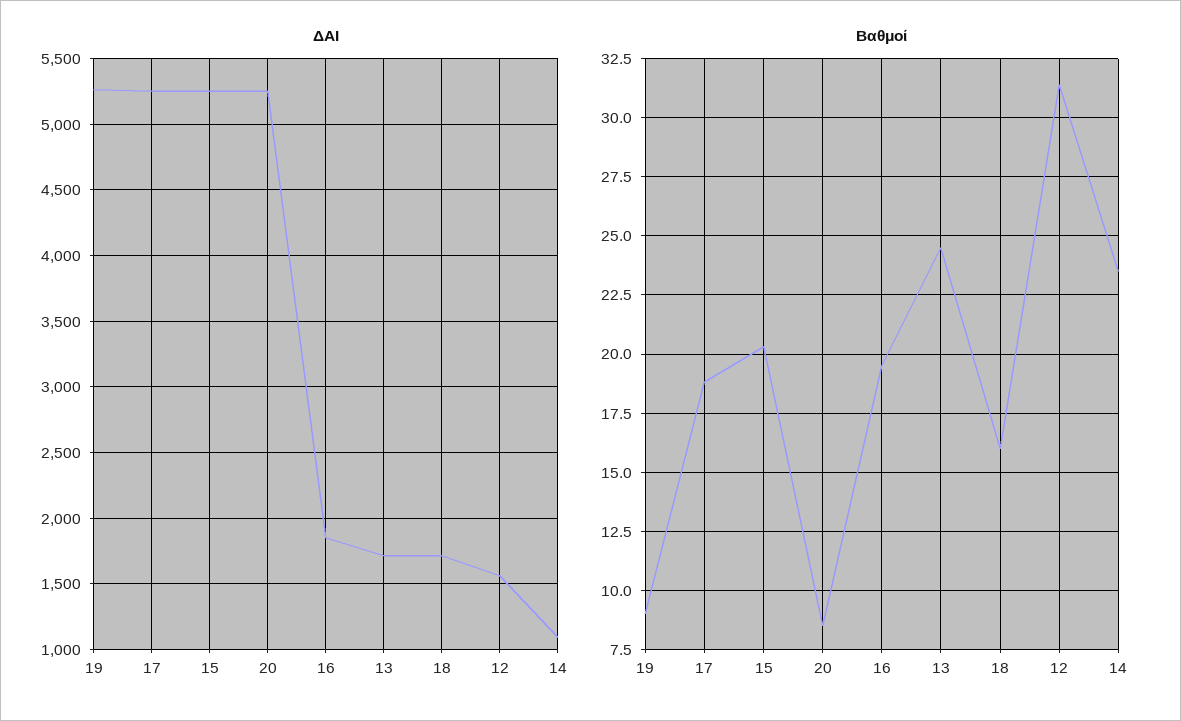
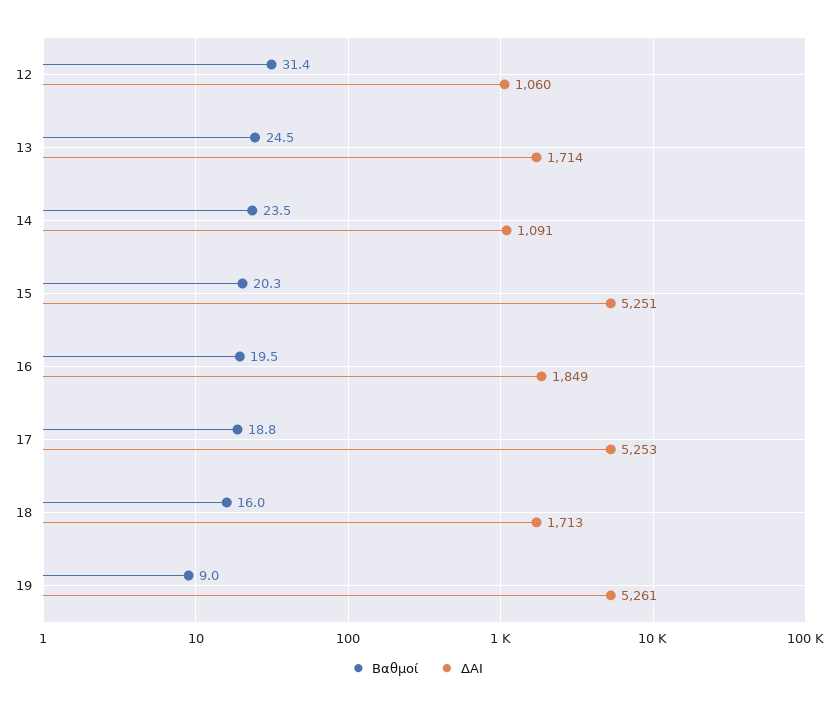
  {
    "ΔΑΙ": {
      "19": 5261,
      "17": 5253,
      "15": 5251,
-     "20": 5250,
      "16": 1849,
      "13": 1714,
      "18": 1713,
-     "12": 1550,
+     "12": 1060,
      "14": 1091
    },
    "Βαθμοί": {
      "19": 9,
      "17": 18.8,
      "15": 20.3,
-     "20": 8.5,
      "16": 19.5,
      "13": 24.5,
      "18": 16,
      "12": 31.4,
      "14": 23.5
    }
  }

